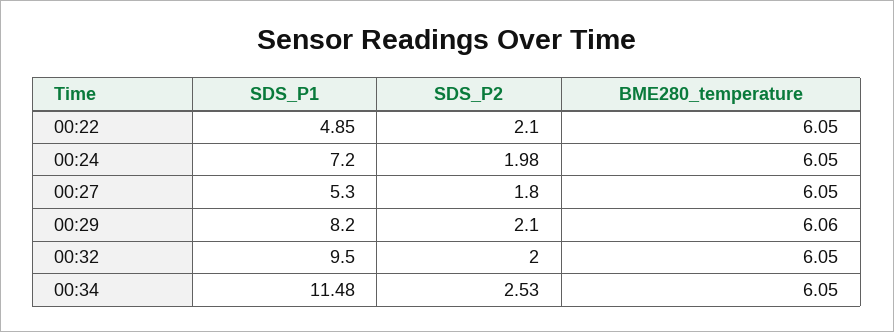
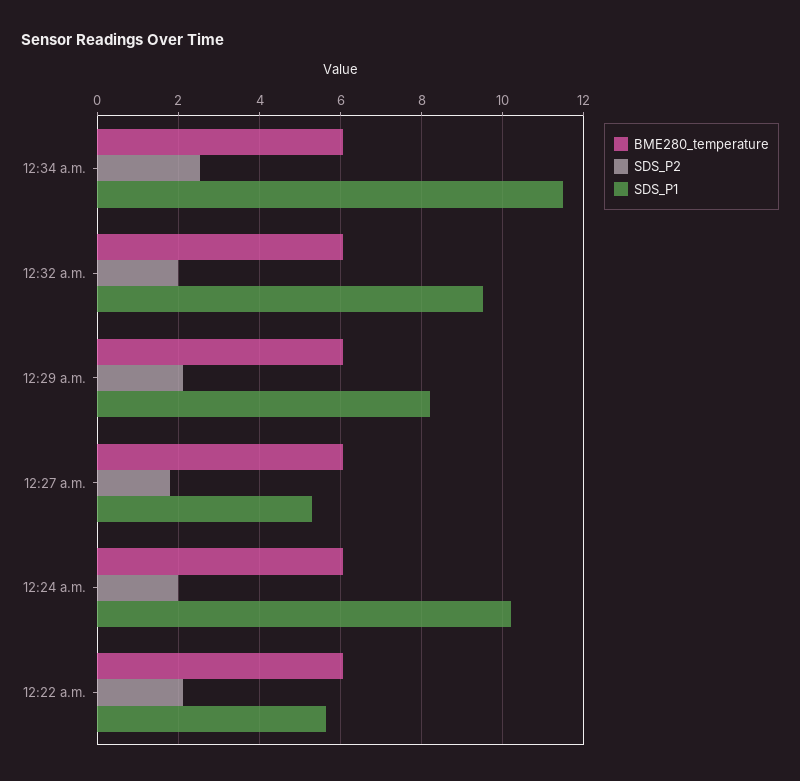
  {
    "SDS_P1": {
-     "00:22": 4.85,
+     "00:22": 5.6,
-     "00:24": 7.2,
+     "00:24": 10.2,
      "00:27": 5.3,
      "00:29": 8.2,
      "00:32": 9.5,
      "00:34": 11.48
    },
    "SDS_P2": {
      "00:22": 2.1,
      "00:24": 1.98,
      "00:27": 1.8,
      "00:29": 2.1,
      "00:32": 2,
      "00:34": 2.53
    },
    "BME280_temperature": {
      "00:22": 6.05,
      "00:24": 6.05,
      "00:27": 6.05,
      "00:29": 6.06,
      "00:32": 6.05,
      "00:34": 6.05
    }
  }

